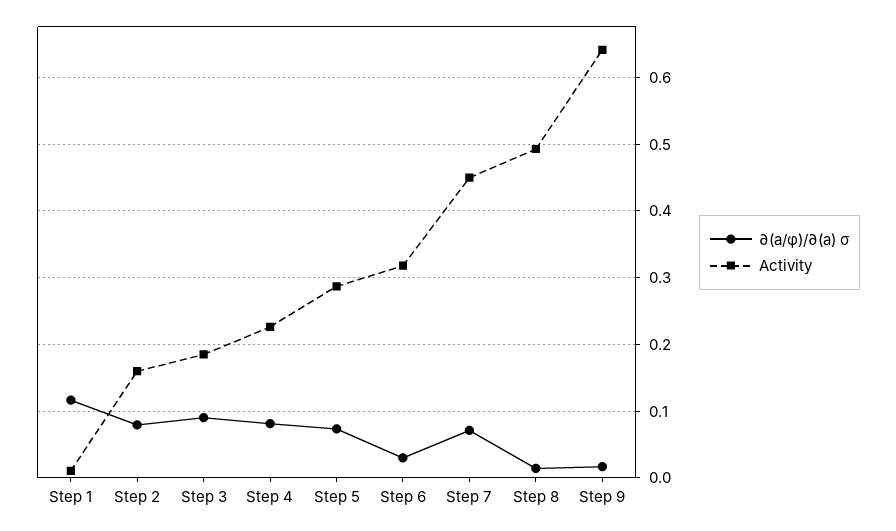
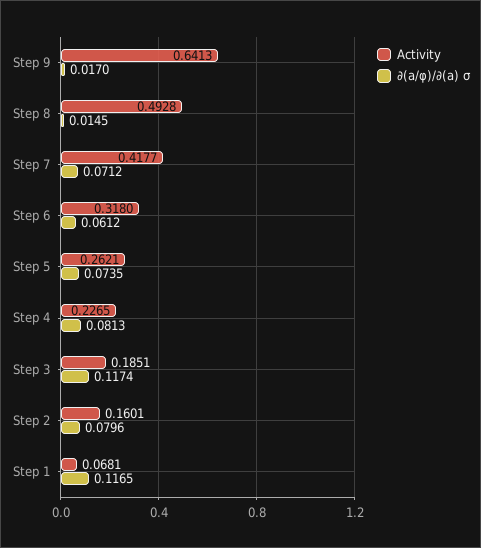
  {
    "∂(a/φ)/∂(a) σ": {
      "Step 1": 0.1165,
      "Step 2": 0.0796,
-     "Step 3": 0.09,
+     "Step 3": 0.1174,
      "Step 4": 0.0813,
      "Step 5": 0.0735,
-     "Step 6": 0.03,
+     "Step 6": 0.0612,
      "Step 7": 0.0712,
      "Step 8": 0.0145,
      "Step 9": 0.017
    },
    "Activity": {
-     "Step 1": 0.01,
+     "Step 1": 0.0681,
      "Step 2": 0.1601,
      "Step 3": 0.1851,
      "Step 4": 0.2265,
-     "Step 5": 0.29,
+     "Step 5": 0.2621,
      "Step 6": 0.318,
-     "Step 7": 0.45,
+     "Step 7": 0.4177,
      "Step 8": 0.4928,
      "Step 9": 0.6413
    }
  }

